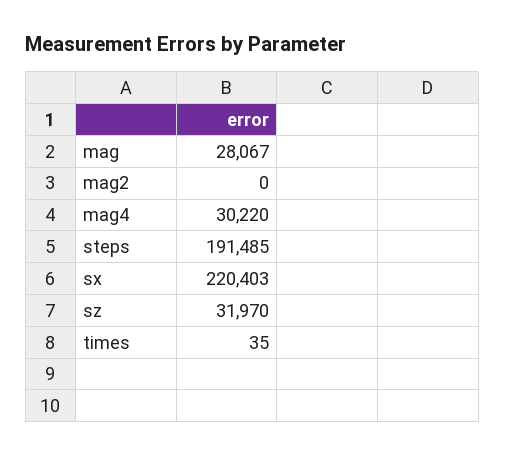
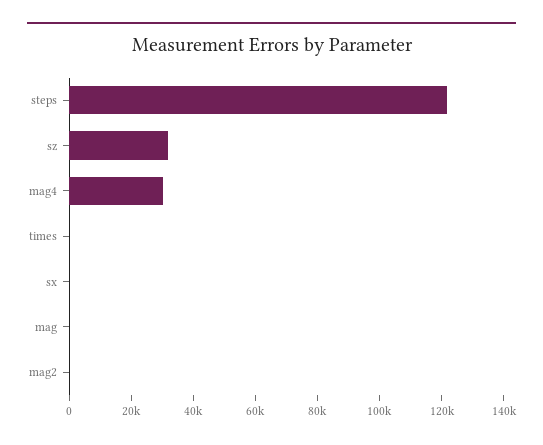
  {
-   "mag": 28067,
+   "mag": 0,
    "mag2": 0,
    "mag4": 30220,
-   "steps": 191485,
+   "steps": 120000,
-   "sx": 220403,
+   "sx": 0,
    "sz": 31970,
    "times": 35
  }

